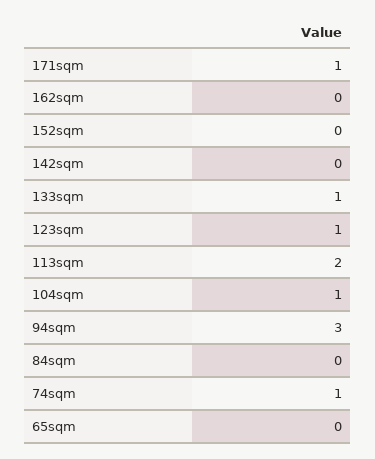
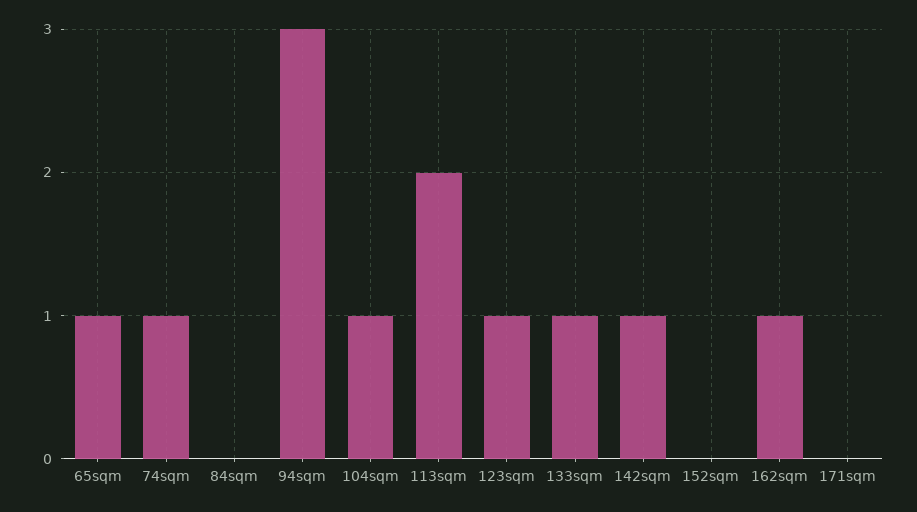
  {
-   "171sqm": 1,
+   "171sqm": 0,
-   "162sqm": 0,
+   "162sqm": 1,
    "152sqm": 0,
-   "142sqm": 0,
+   "142sqm": 1,
    "133sqm": 1,
    "123sqm": 1,
    "113sqm": 2,
    "104sqm": 1,
    "94sqm": 3,
    "84sqm": 0,
    "74sqm": 1,
-   "65sqm": 0
+   "65sqm": 1
  }

